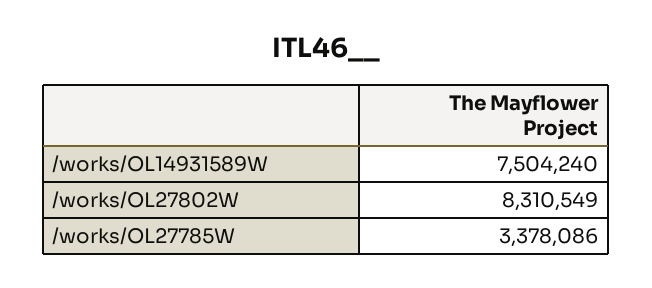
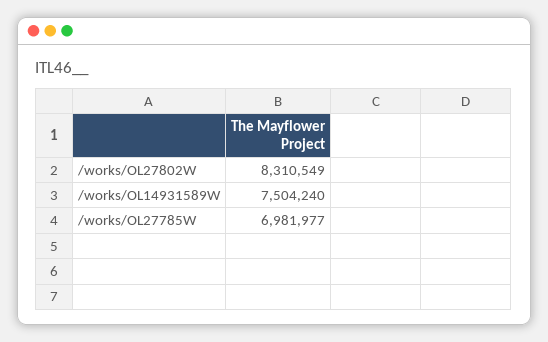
  {
    "/works/OL14931589W": 7504240,
    "/works/OL27802W": 8310549,
-   "/works/OL27785W": 3378086
+   "/works/OL27785W": 6981977
  }

